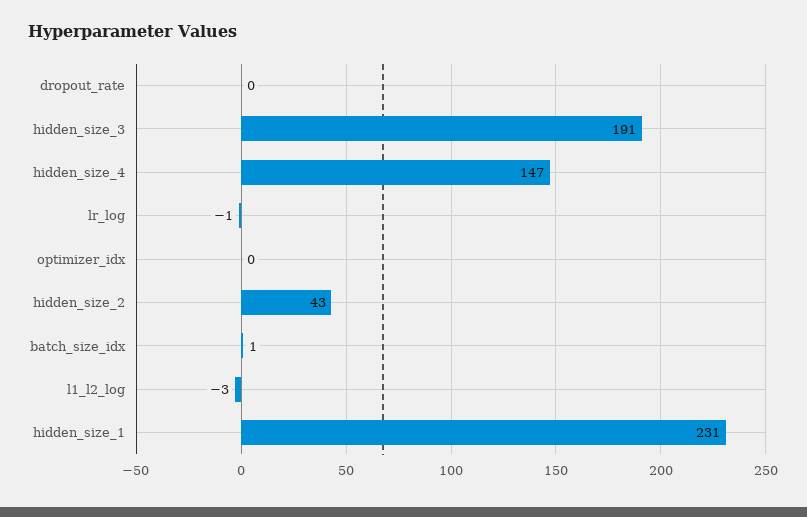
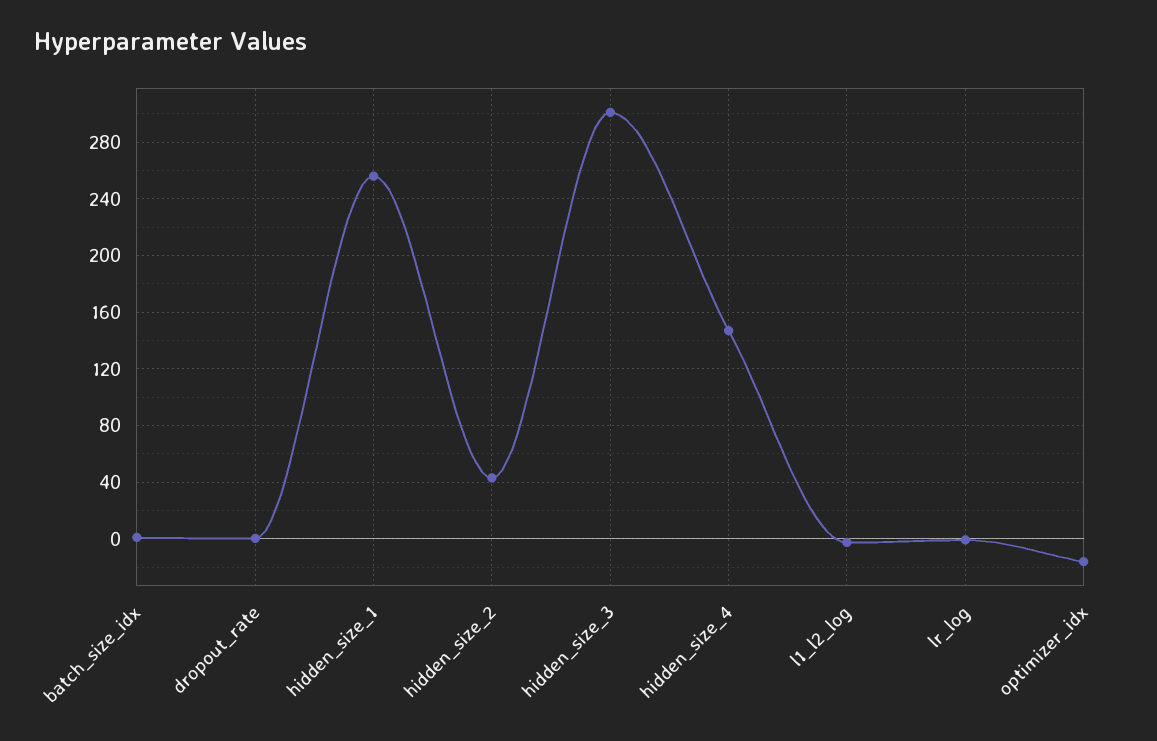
  {
    "dropout_rate": 0,
-   "hidden_size_3": 191,
+   "hidden_size_3": 300,
    "hidden_size_4": 147,
    "lr_log": -1,
-   "optimizer_idx": 0,
+   "optimizer_idx": -15,
    "hidden_size_2": 43,
    "batch_size_idx": 1,
    "l1_l2_log": -3,
-   "hidden_size_1": 231
+   "hidden_size_1": 255
  }

